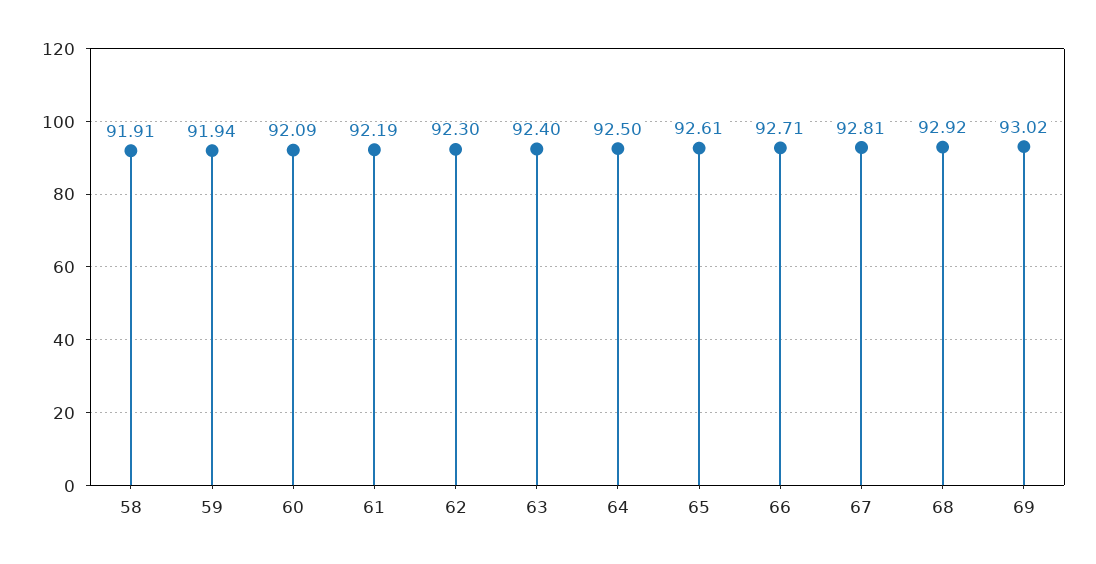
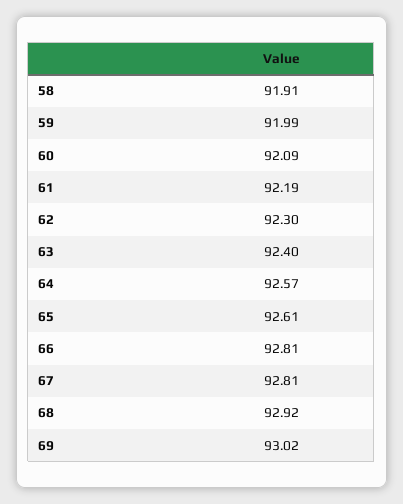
  {
    "58": 91.91,
-   "59": 91.94,
+   "59": 91.99,
    "60": 92.09,
    "61": 92.19,
    "62": 92.3,
    "63": 92.4,
-   "64": 92.5,
+   "64": 92.57,
    "65": 92.61,
-   "66": 92.71,
+   "66": 92.81,
    "67": 92.81,
    "68": 92.92,
    "69": 93.02
  }

